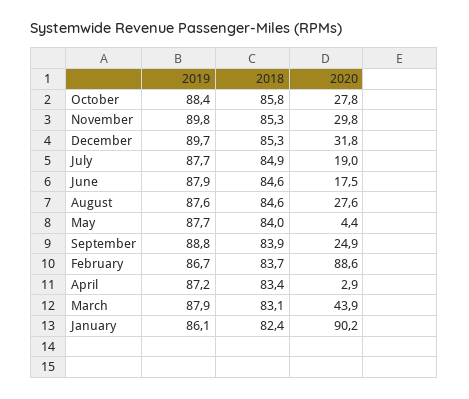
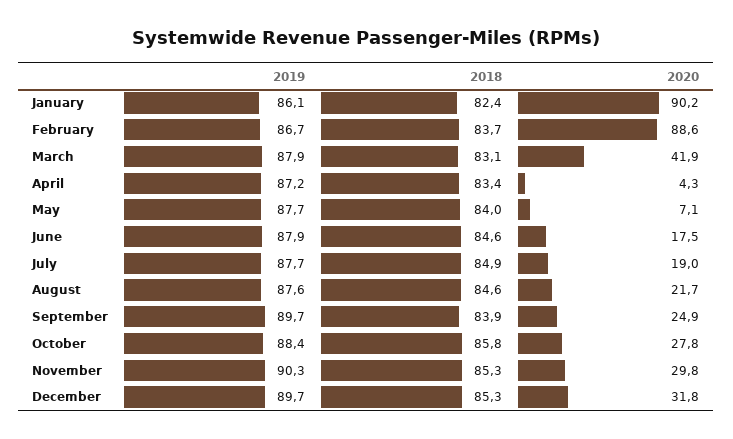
  {
    "2019": {
      "October": 88.4,
-     "November": 89.8,
+     "November": 90.3,
      "December": 89.7,
      "July": 87.7,
      "June": 87.9,
      "August": 87.6,
      "May": 87.7,
-     "September": 88.8,
+     "September": 89.7,
      "February": 86.7,
      "April": 87.2,
      "March": 87.9,
      "January": 86.1
    },
    "2018": {
      "October": 85.8,
      "November": 85.3,
      "December": 85.3,
      "July": 84.9,
      "June": 84.6,
      "August": 84.6,
      "May": 84,
      "September": 83.9,
      "February": 83.7,
      "April": 83.4,
      "March": 83.1,
      "January": 82.4
    },
    "2020": {
      "October": 27.8,
      "November": 29.8,
      "December": 31.8,
      "July": 19,
      "June": 17.5,
-     "August": 27.6,
+     "August": 21.7,
-     "May": 4.4,
+     "May": 7.1,
      "September": 24.9,
      "February": 88.6,
-     "April": 2.9,
+     "April": 4.3,
-     "March": 43.9,
+     "March": 41.9,
      "January": 90.2
    }
  }

